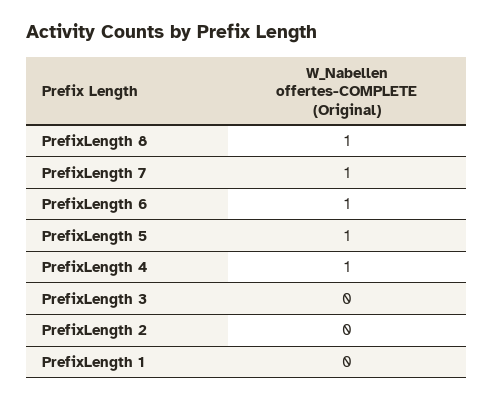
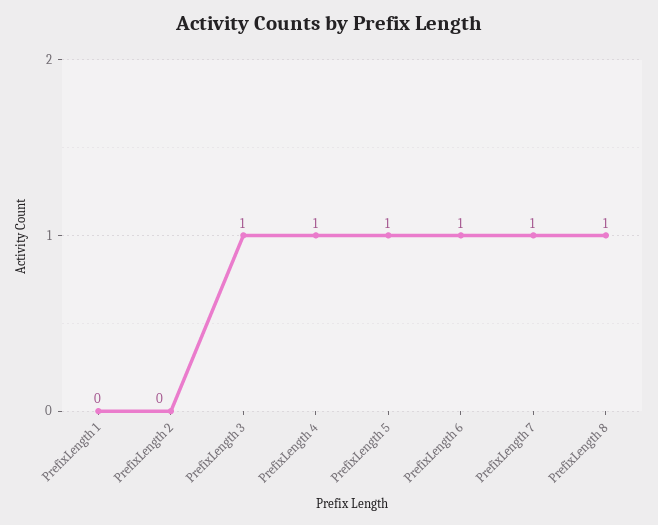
  {
    "PrefixLength 8": 1,
    "PrefixLength 7": 1,
    "PrefixLength 6": 1,
    "PrefixLength 5": 1,
    "PrefixLength 4": 1,
-   "PrefixLength 3": 0,
+   "PrefixLength 3": 1,
    "PrefixLength 2": 0,
    "PrefixLength 1": 0
  }

